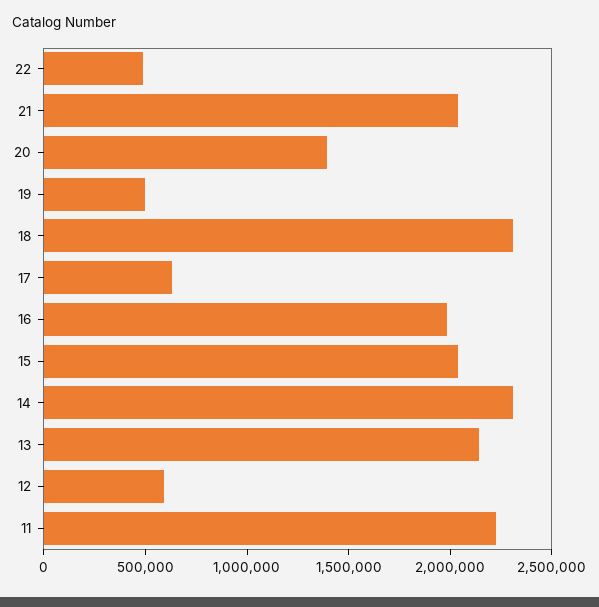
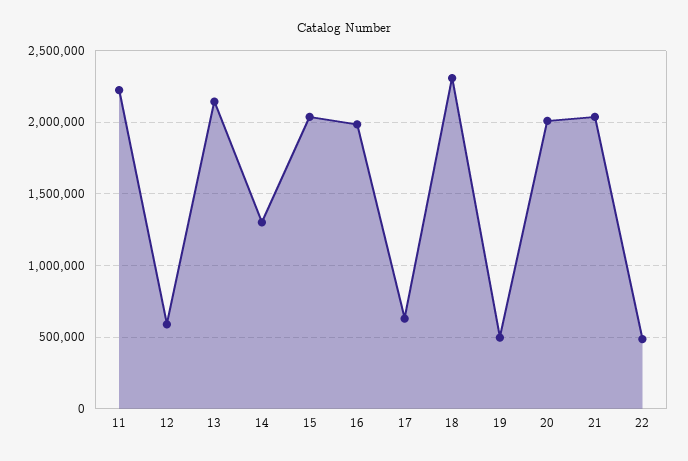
  {
    "22": 500000,
    "21": 2050000,
-   "20": 1400000,
+   "20": 2000000,
    "19": 500000,
    "18": 2300000,
    "17": 650000,
    "16": 2000000,
    "15": 2050000,
-   "14": 2300000,
+   "14": 1300000,
    "13": 2150000,
    "12": 600000,
    "11": 2200000
  }

